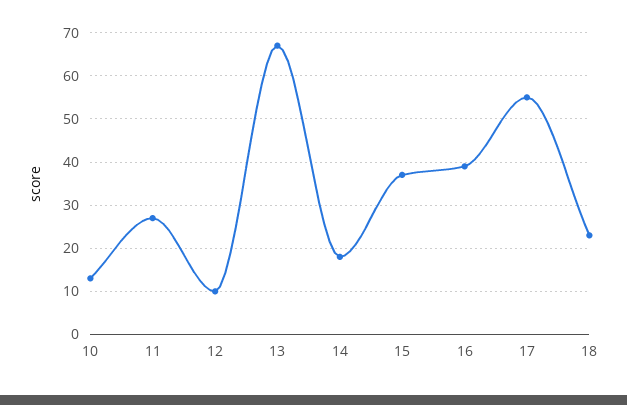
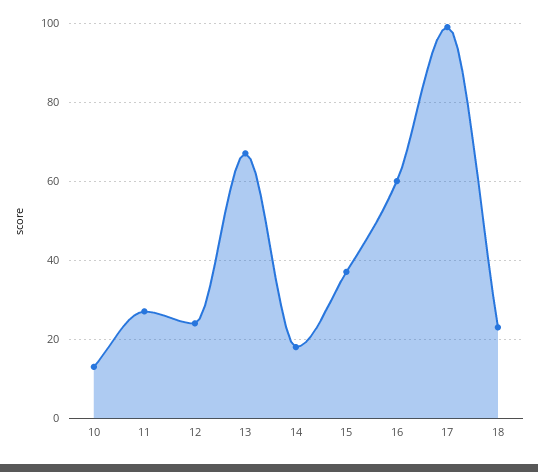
  {
    "10": 15,
    "11": 25,
-   "12": 10,
+   "12": 25,
    "13": 65,
    "14": 20,
    "15": 35,
-   "16": 40,
+   "16": 60,
-   "17": 55,
+   "17": 100,
    "18": 25
  }

